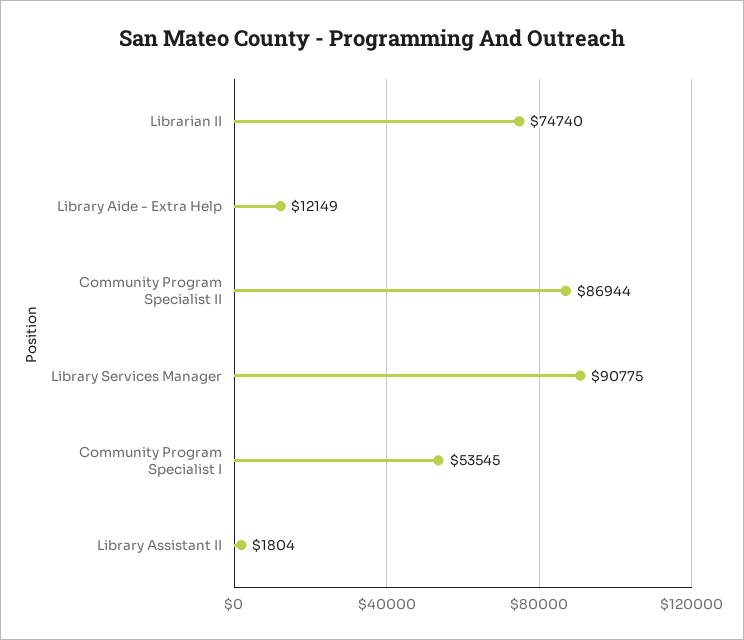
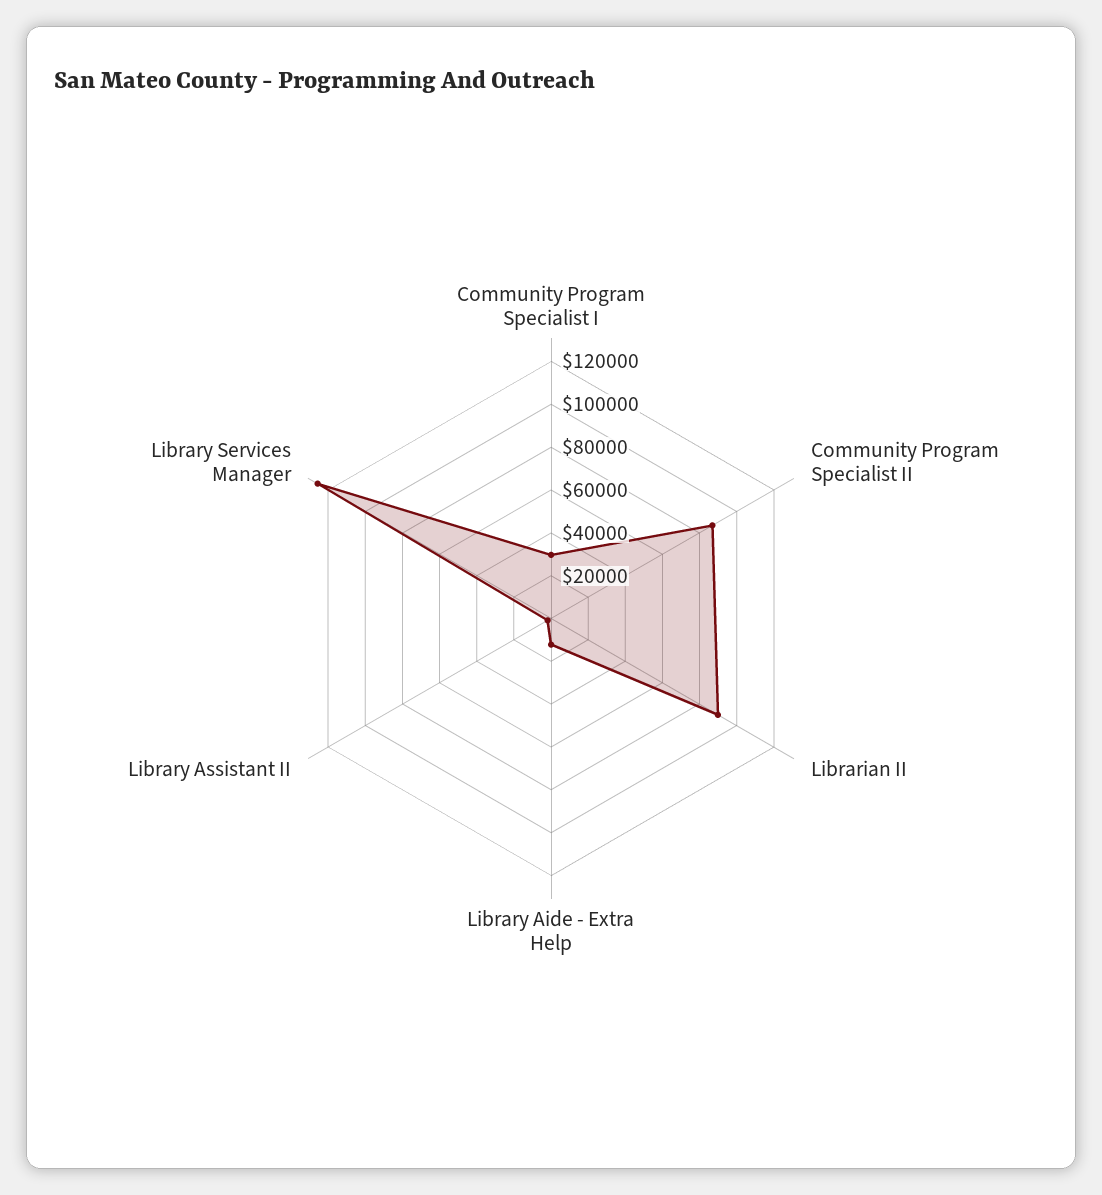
  {
-   "Librarian II": 74740,
+   "Librarian II": 90000,
    "Library Aide - Extra Help": 12149,
    "Community Program Specialist II": 86944,
-   "Library Services Manager": 90775,
+   "Library Services Manager": 125000,
-   "Community Program Specialist I": 53545,
+   "Community Program Specialist I": 30000,
    "Library Assistant II": 1804
  }

